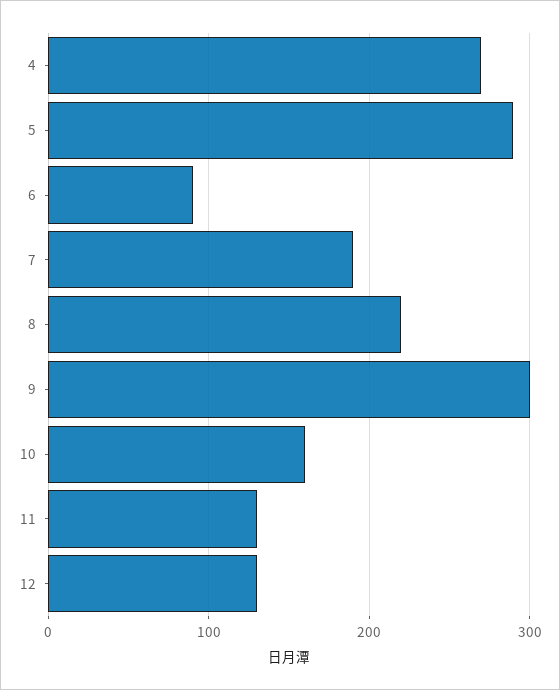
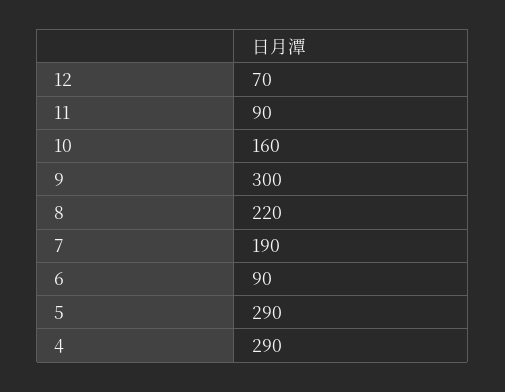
  {
-   "4": 270,
+   "4": 290,
    "5": 290,
    "6": 90,
    "7": 190,
    "8": 220,
    "9": 300,
    "10": 160,
-   "11": 130,
+   "11": 90,
-   "12": 130
+   "12": 70
  }

